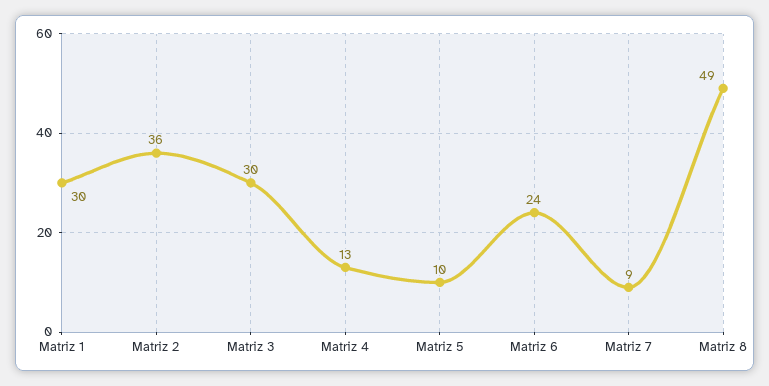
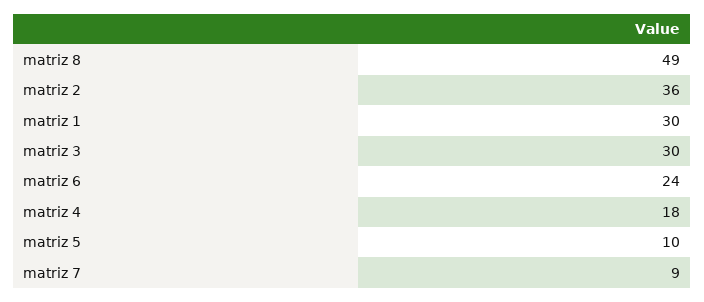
  {
    "Matriz 1": 30,
    "Matriz 2": 36,
    "Matriz 3": 30,
-   "Matriz 4": 13,
+   "Matriz 4": 18,
    "Matriz 5": 10,
    "Matriz 6": 24,
    "Matriz 7": 9,
    "Matriz 8": 49
  }

